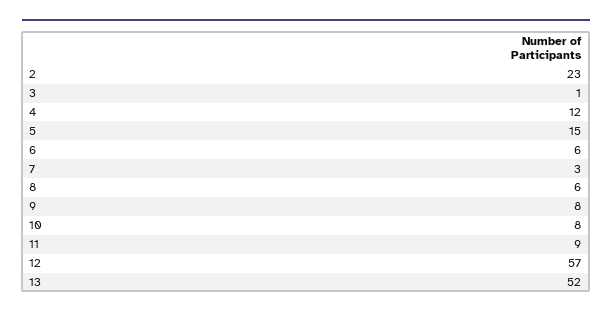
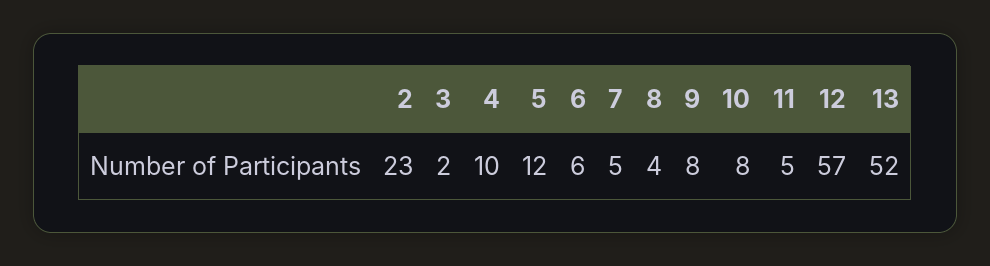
  {
    "2": 23,
-   "3": 1,
+   "3": 2,
-   "4": 12,
+   "4": 10,
-   "5": 15,
+   "5": 12,
    "6": 6,
-   "7": 3,
+   "7": 5,
-   "8": 6,
+   "8": 4,
    "9": 8,
    "10": 8,
-   "11": 9,
+   "11": 5,
    "12": 57,
    "13": 52
  }

